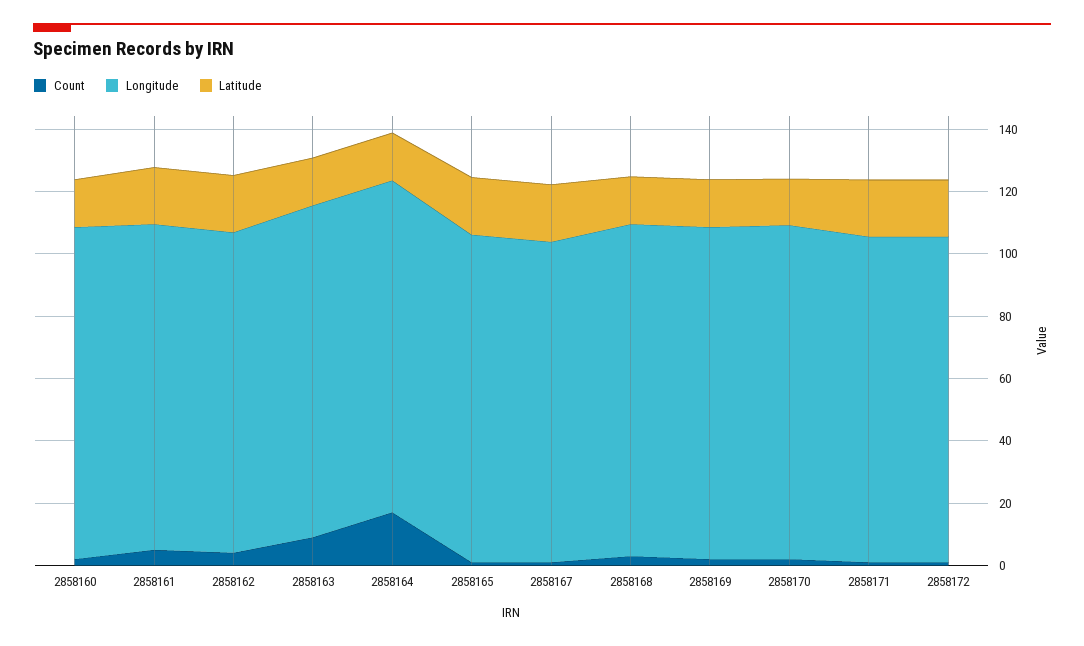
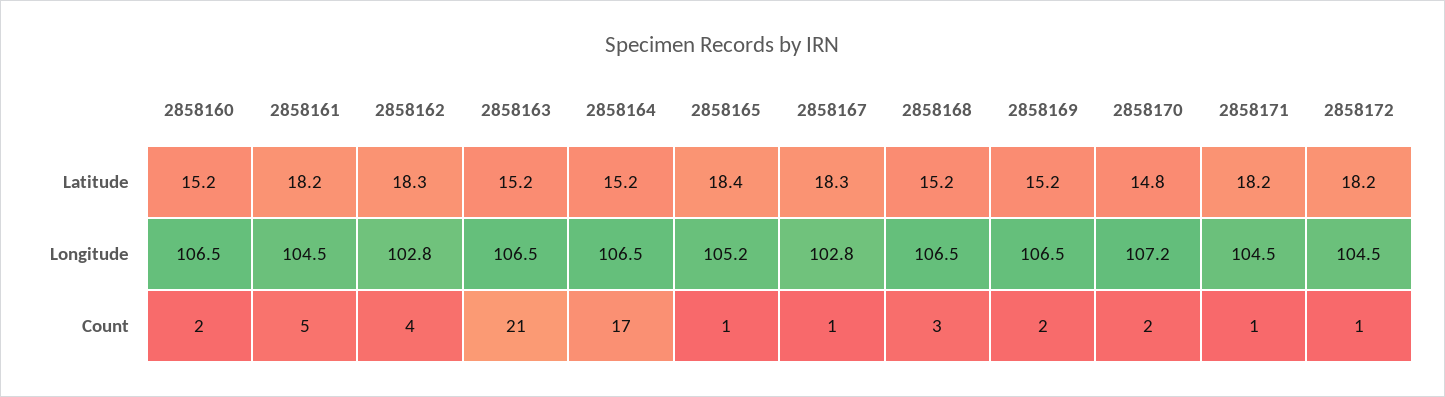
  {
    "Count": {
      "2858160": 2,
      "2858161": 5,
      "2858162": 4,
-     "2858163": 10,
+     "2858163": 21,
      "2858164": 17,
      "2858165": 1,
      "2858167": 1,
      "2858168": 3,
      "2858169": 2,
      "2858170": 2,
      "2858171": 1,
      "2858172": 1
    },
    "Longitude": {
      "2858160": 106.5,
      "2858161": 104.5,
      "2858162": 102.8,
      "2858163": 106.5,
      "2858164": 106.5,
      "2858165": 105.2,
      "2858167": 102.8,
      "2858168": 106.5,
      "2858169": 106.5,
      "2858170": 107.2,
      "2858171": 104.5,
      "2858172": 104.5
    },
    "Latitude": {
      "2858160": 15.2,
      "2858161": 18.2,
      "2858162": 18.3,
      "2858163": 15.2,
      "2858164": 15.2,
      "2858165": 18.4,
      "2858167": 18.3,
      "2858168": 15.2,
      "2858169": 15.2,
      "2858170": 14.8,
      "2858171": 18.2,
      "2858172": 18.2
    }
  }

